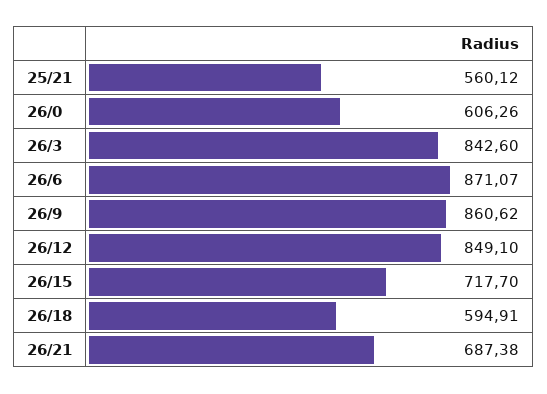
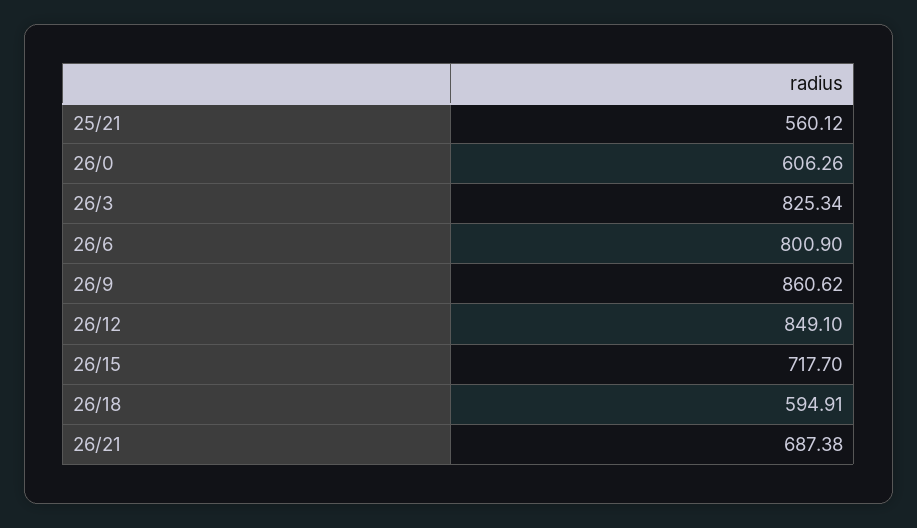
  {
    "25/21": 560.12,
    "26/0": 606.26,
-   "26/3": 842.6,
+   "26/3": 825.34,
-   "26/6": 871.07,
+   "26/6": 800.9,
    "26/9": 860.62,
    "26/12": 849.1,
    "26/15": 717.7,
    "26/18": 594.91,
    "26/21": 687.38
  }

